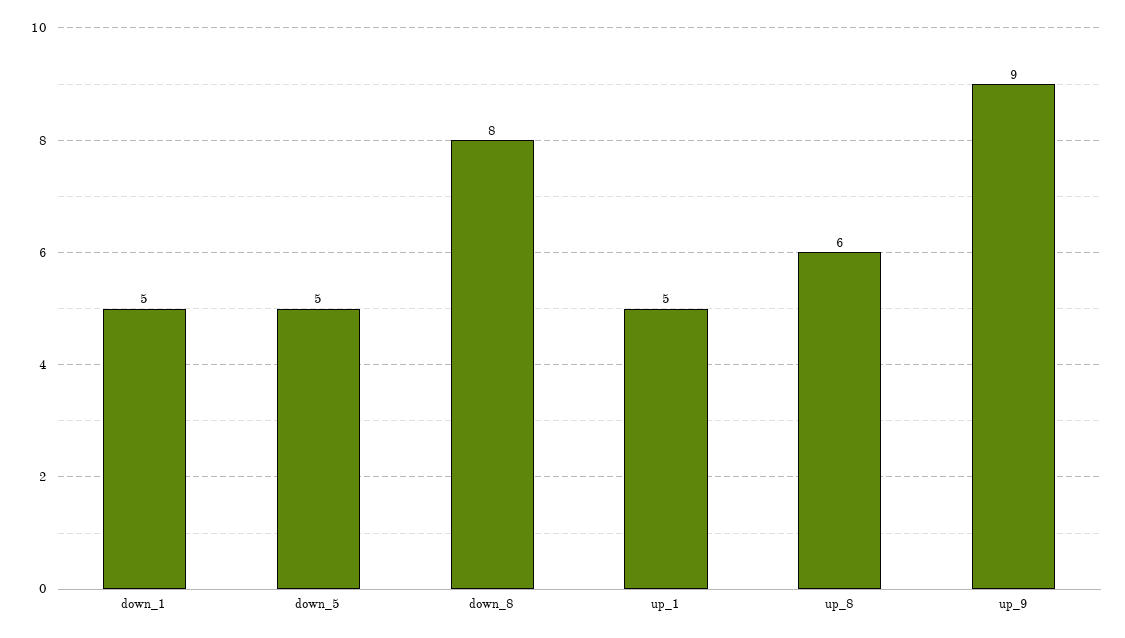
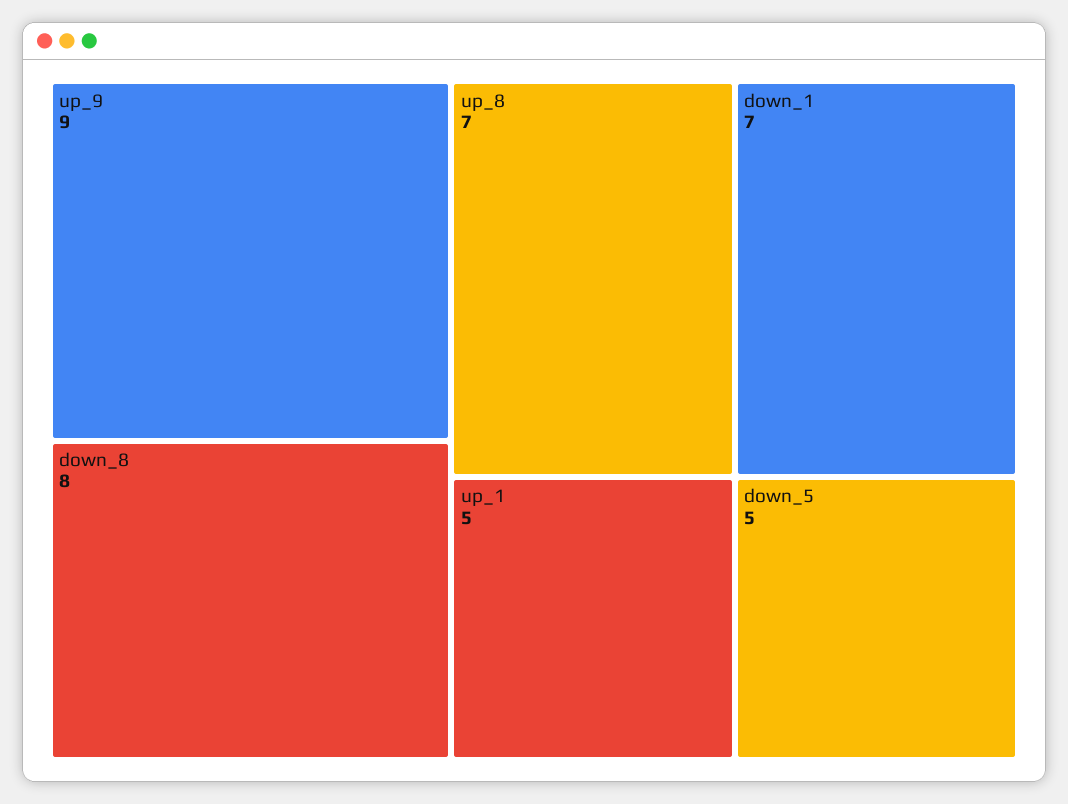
  {
-   "down_1": 5,
+   "down_1": 7,
    "down_5": 5,
    "down_8": 8,
    "up_1": 5,
-   "up_8": 6,
+   "up_8": 7,
    "up_9": 9
  }

